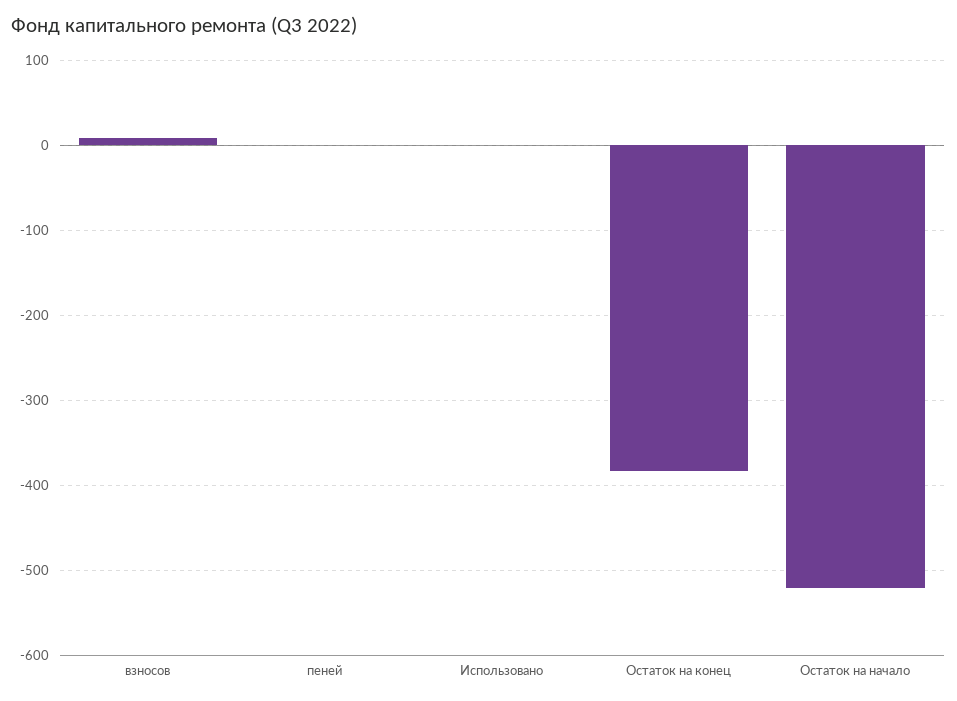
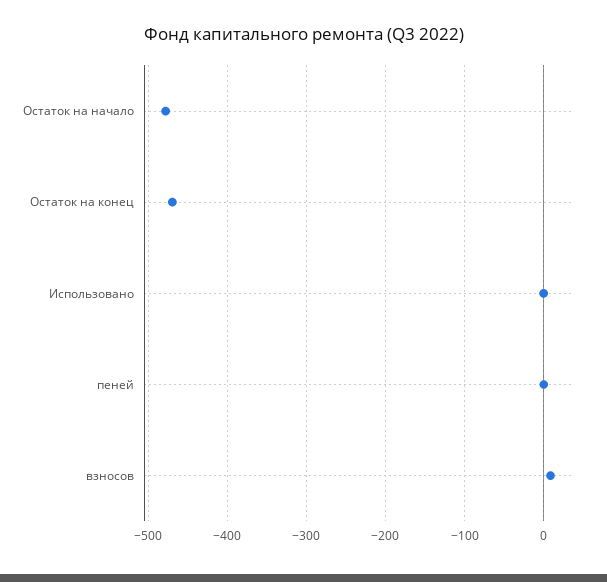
  {
    "взносов": 10,
    "пеней": 0,
    "Использовано": 0,
-   "Остаток на конец": -380,
+   "Остаток на конец": -470,
-   "Остаток на начало": -520
+   "Остаток на начало": -480
  }

